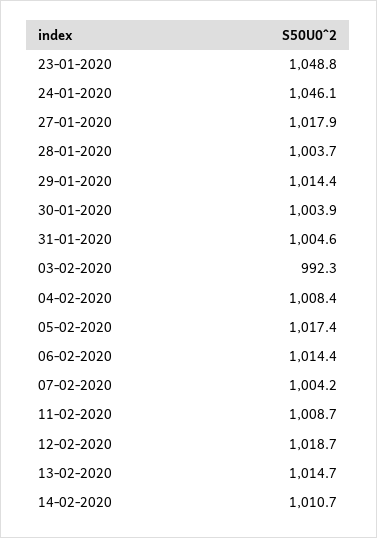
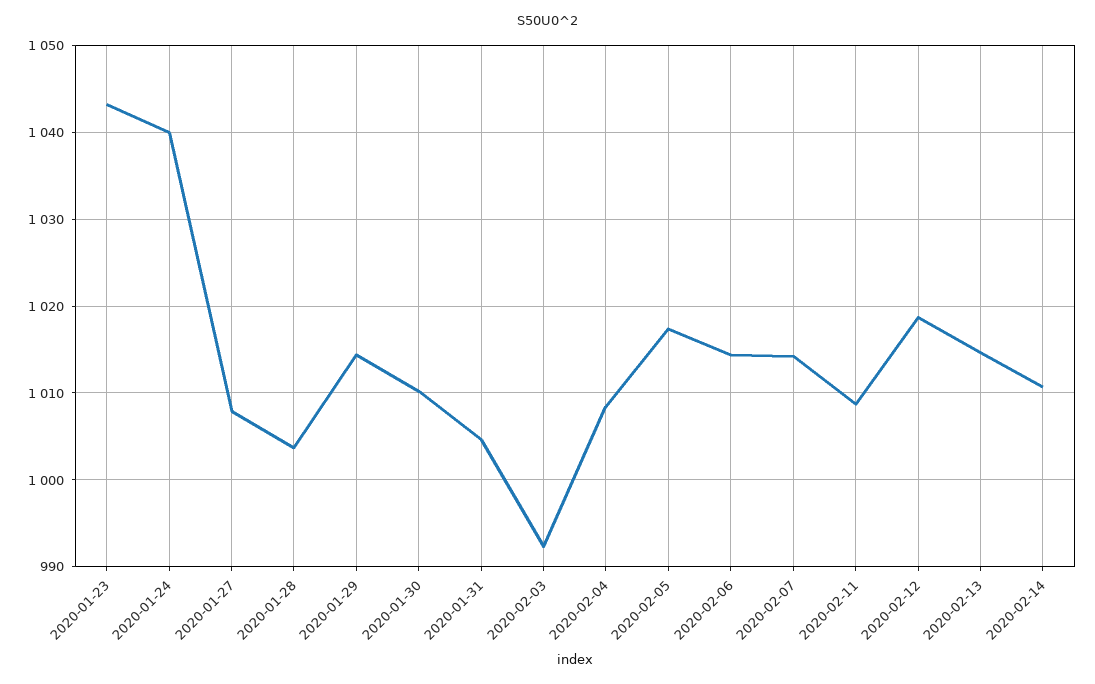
  {
-   "23-01-2020": 1048.8,
+   "23-01-2020": 1043,
-   "24-01-2020": 1046.1,
+   "24-01-2020": 1040,
-   "27-01-2020": 1017.9,
+   "27-01-2020": 1008,
    "28-01-2020": 1003.7,
    "29-01-2020": 1014.4,
-   "30-01-2020": 1003.9,
+   "30-01-2020": 1010,
    "31-01-2020": 1004.6,
    "03-02-2020": 992.3,
    "04-02-2020": 1008.4,
    "05-02-2020": 1017.4,
    "06-02-2020": 1014.4,
-   "07-02-2020": 1004.2,
+   "07-02-2020": 1014,
    "11-02-2020": 1008.7,
    "12-02-2020": 1018.7,
    "13-02-2020": 1014.7,
    "14-02-2020": 1010.7
  }

